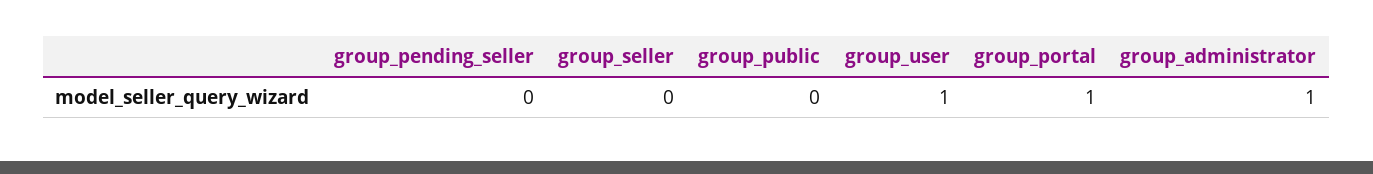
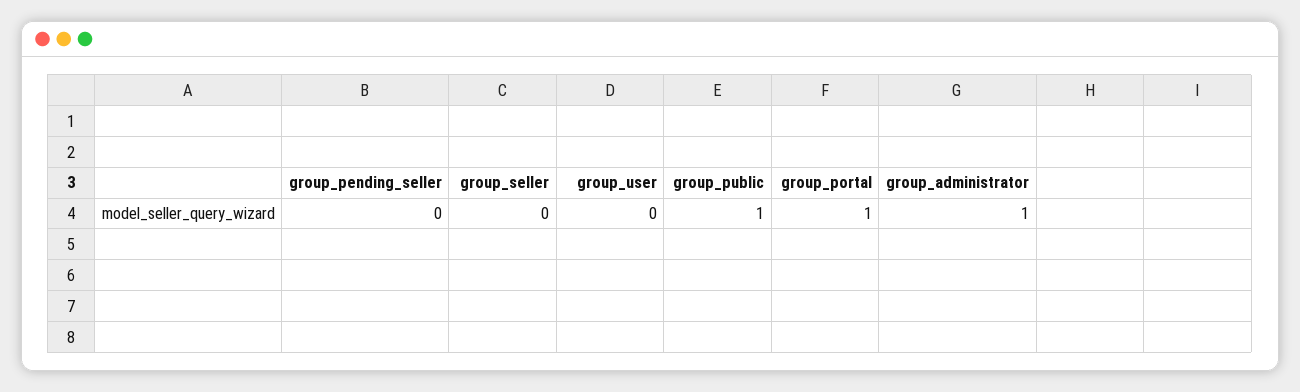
  {
    "group_pending_seller": 0,
    "group_seller": 0,
-   "group_public": 0,
+   "group_public": 1,
-   "group_user": 1,
+   "group_user": 0,
    "group_portal": 1,
    "group_administrator": 1
  }

